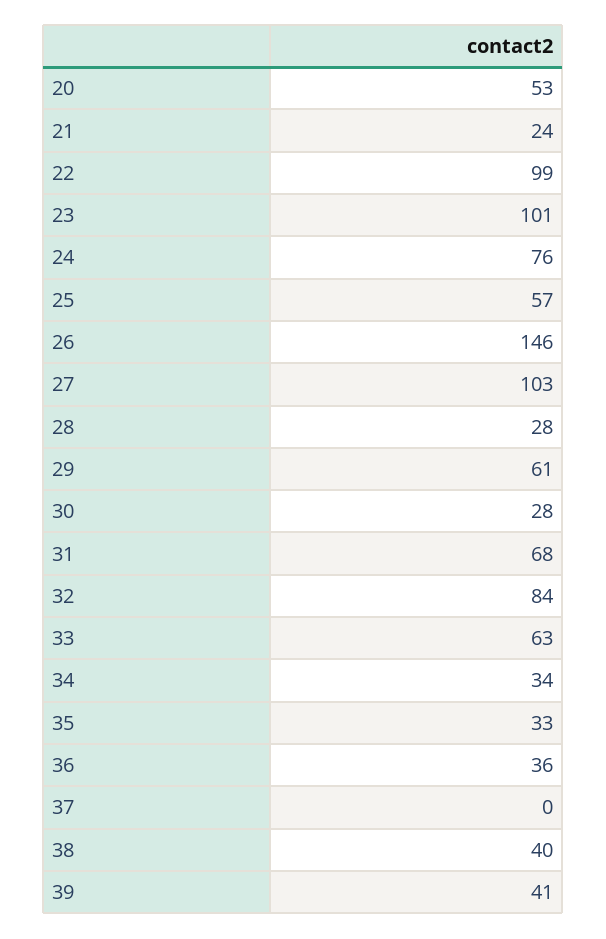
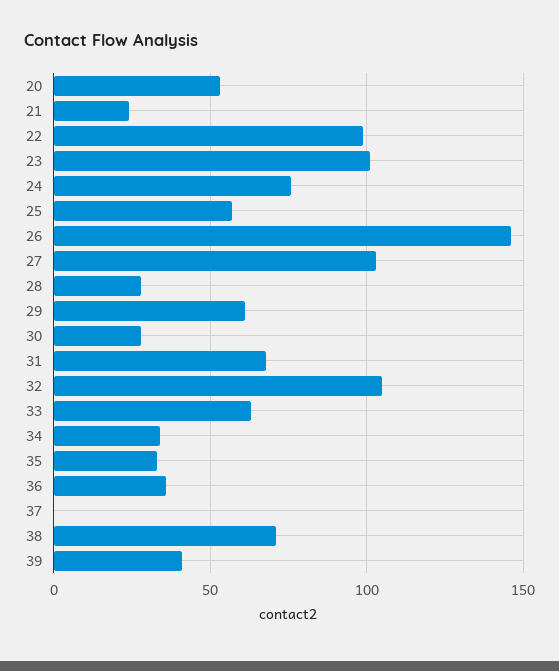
  {
    "20": 53,
    "21": 24,
    "22": 99,
    "23": 101,
    "24": 76,
    "25": 57,
    "26": 146,
    "27": 103,
    "28": 28,
    "29": 61,
    "30": 28,
    "31": 68,
-   "32": 84,
+   "32": 105,
    "33": 63,
    "34": 34,
    "35": 33,
    "36": 36,
    "37": 0,
-   "38": 40,
+   "38": 70,
    "39": 41
  }

